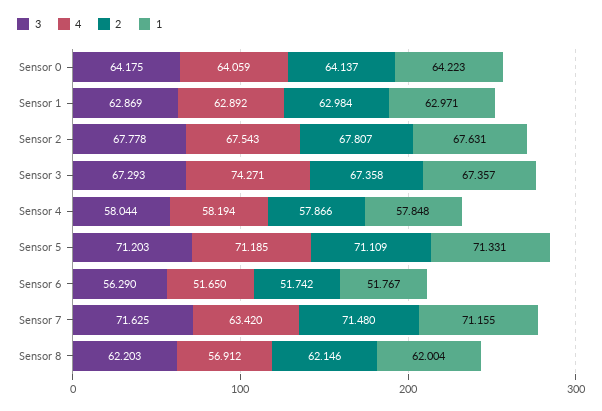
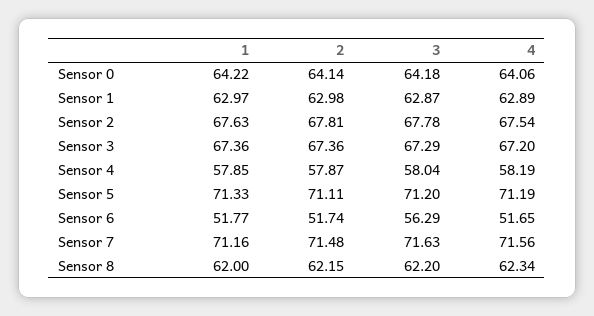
  {
    "3": {
      "Sensor 0": 64.175,
      "Sensor 1": 62.869,
      "Sensor 2": 67.778,
      "Sensor 3": 67.293,
      "Sensor 4": 58.044,
      "Sensor 5": 71.203,
      "Sensor 6": 56.29,
      "Sensor 7": 71.625,
      "Sensor 8": 62.203
    },
    "4": {
      "Sensor 0": 64.059,
      "Sensor 1": 62.892,
      "Sensor 2": 67.543,
-     "Sensor 3": 74.271,
+     "Sensor 3": 67.2,
      "Sensor 4": 58.194,
      "Sensor 5": 71.185,
      "Sensor 6": 51.65,
-     "Sensor 7": 63.42,
+     "Sensor 7": 71.56,
-     "Sensor 8": 56.912
+     "Sensor 8": 62.34
    },
    "2": {
      "Sensor 0": 64.137,
      "Sensor 1": 62.984,
      "Sensor 2": 67.807,
      "Sensor 3": 67.358,
      "Sensor 4": 57.866,
      "Sensor 5": 71.109,
      "Sensor 6": 51.742,
      "Sensor 7": 71.48,
      "Sensor 8": 62.146
    },
    "1": {
      "Sensor 0": 64.223,
      "Sensor 1": 62.971,
      "Sensor 2": 67.631,
      "Sensor 3": 67.357,
      "Sensor 4": 57.848,
      "Sensor 5": 71.331,
      "Sensor 6": 51.767,
      "Sensor 7": 71.155,
      "Sensor 8": 62.004
    }
  }

